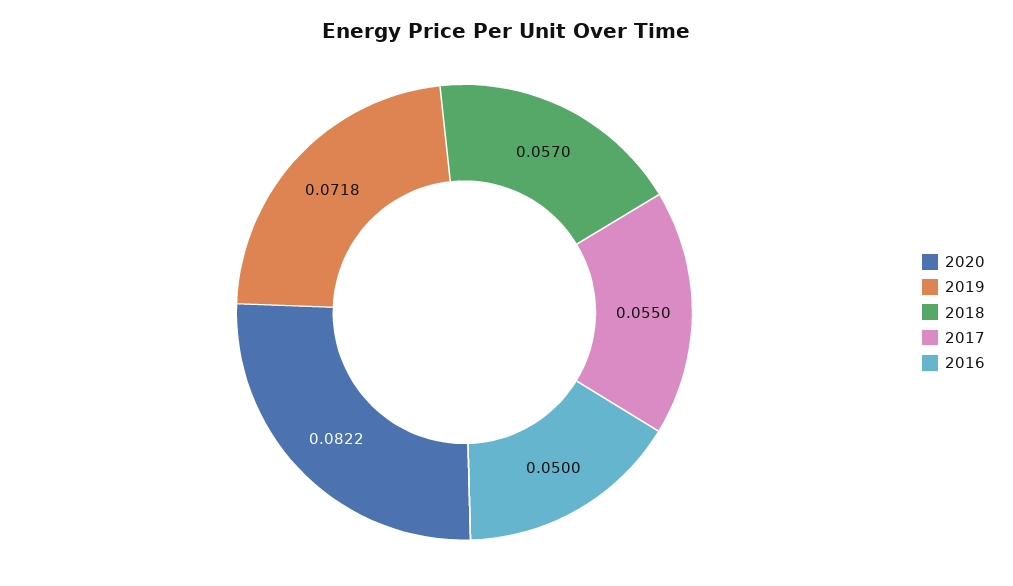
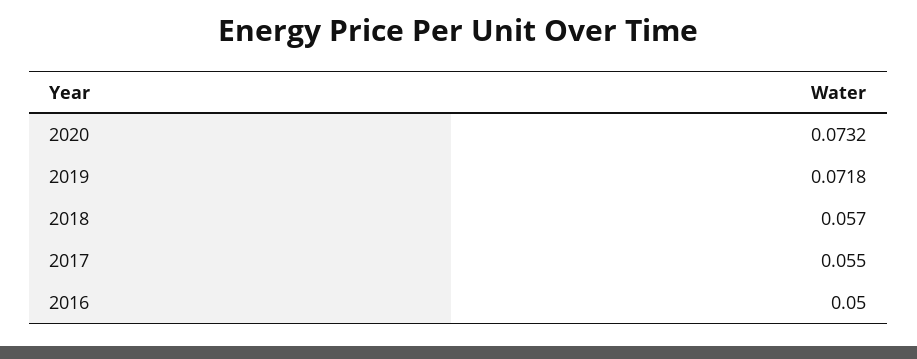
  {
-   "2020": 0.0822,
+   "2020": 0.0732,
    "2019": 0.0718,
    "2018": 0.057,
    "2017": 0.055,
    "2016": 0.05
  }

